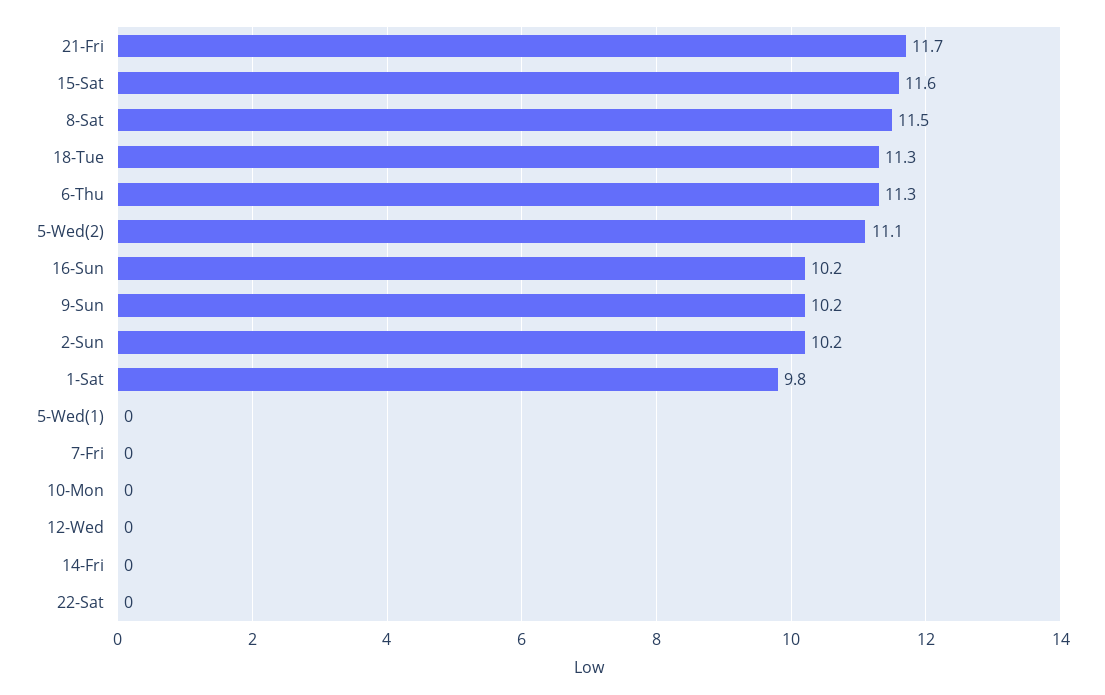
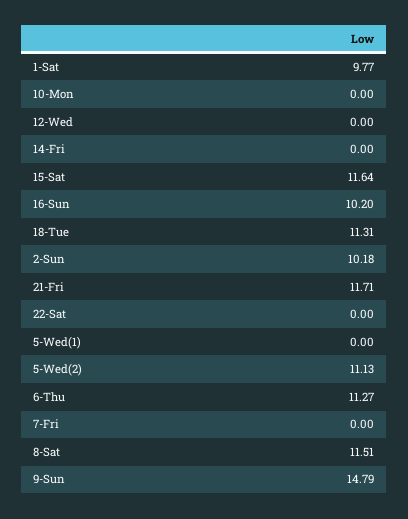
  {
    "21-Fri": 11.71,
    "15-Sat": 11.64,
    "8-Sat": 11.51,
    "18-Tue": 11.31,
    "6-Thu": 11.27,
    "5-Wed(2)": 11.13,
    "16-Sun": 10.2,
-   "9-Sun": 10.2,
+   "9-Sun": 14.79,
    "2-Sun": 10.18,
    "1-Sat": 9.77,
    "5-Wed(1)": 0,
    "7-Fri": 0,
    "10-Mon": 0,
    "12-Wed": 0,
    "14-Fri": 0,
    "22-Sat": 0
  }

